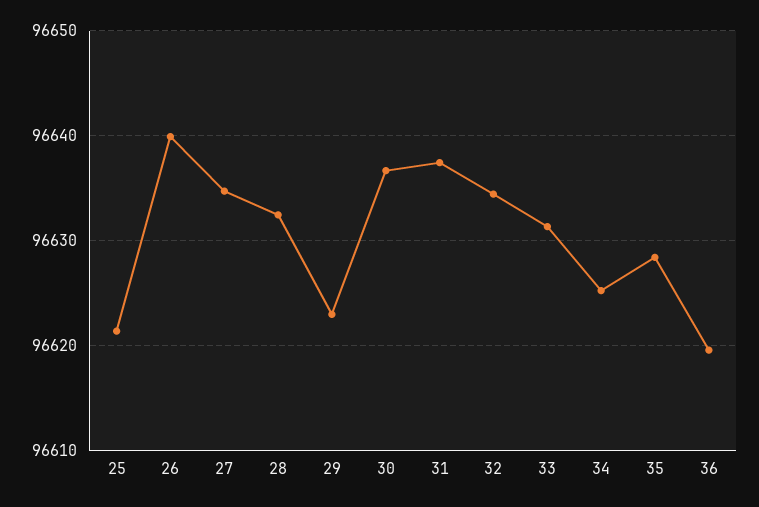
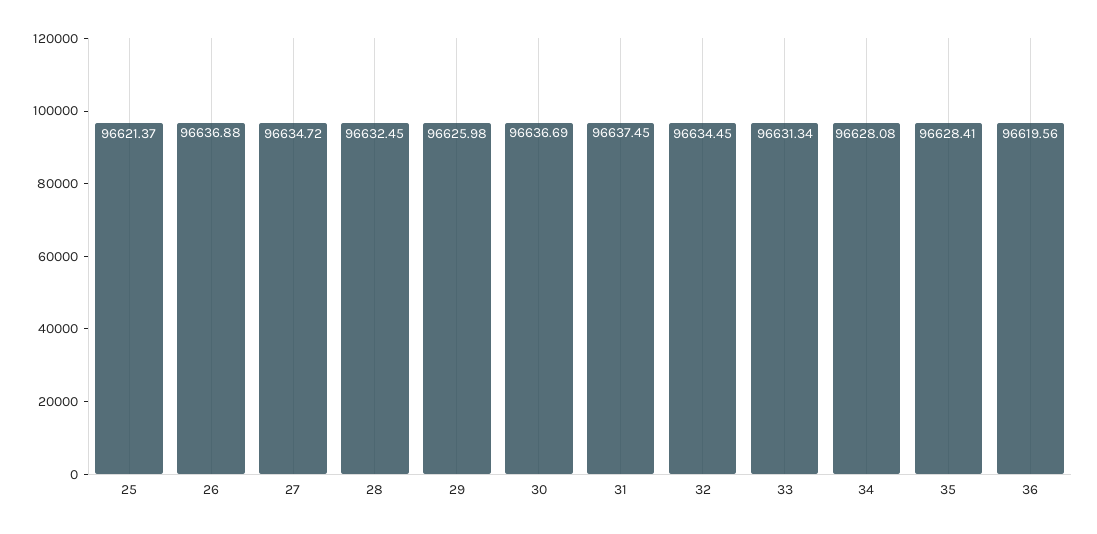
  {
    "25": 96621.37,
-   "26": 96640,
+   "26": 96636.88,
    "27": 96634.72,
    "28": 96632.45,
-   "29": 96623,
+   "29": 96625.98,
    "30": 96636.69,
    "31": 96637.45,
    "32": 96634.45,
    "33": 96631.34,
-   "34": 96625,
+   "34": 96628.08,
    "35": 96628.41,
    "36": 96619.56
  }

